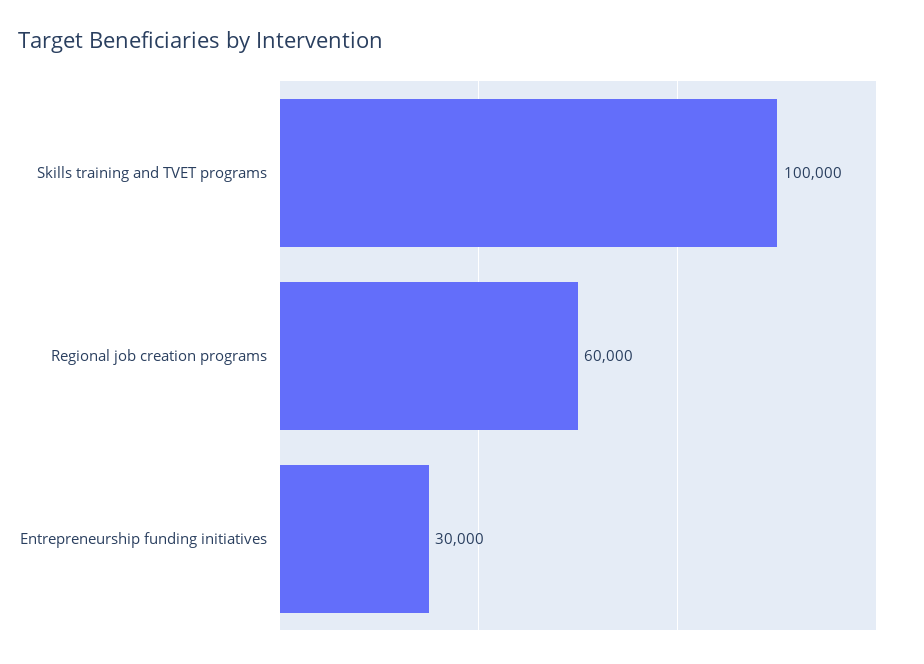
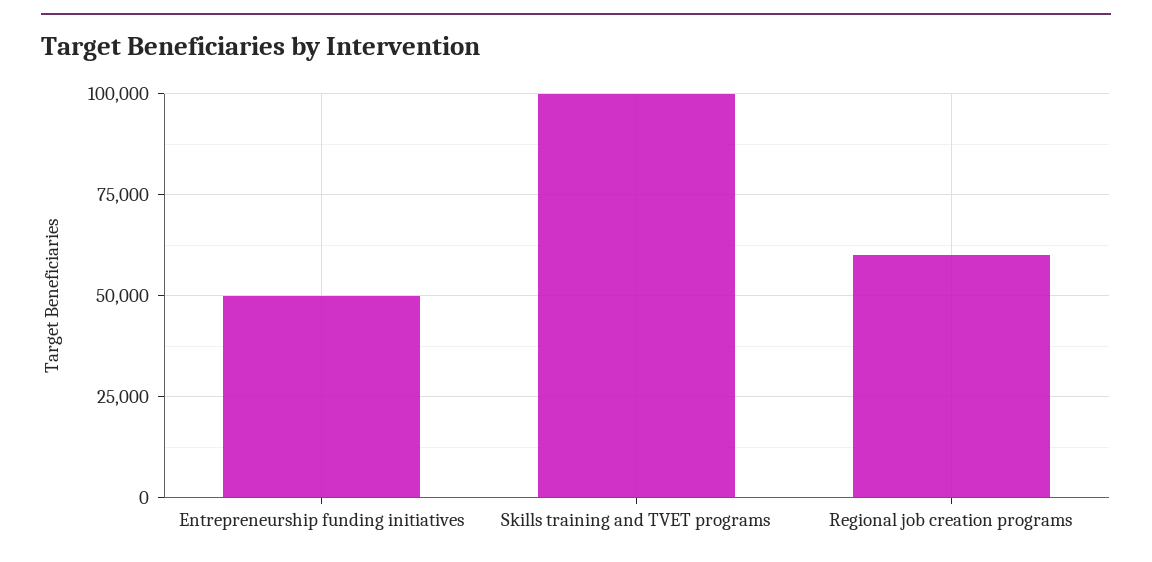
  {
    "Skills training and TVET programs": 100000,
    "Regional job creation programs": 60000,
-   "Entrepreneurship funding initiatives": 30000
+   "Entrepreneurship funding initiatives": 50000
  }

